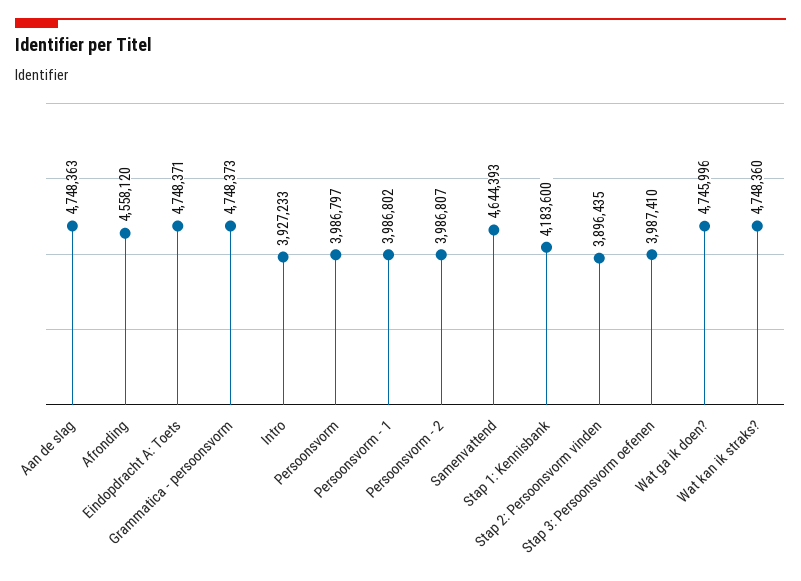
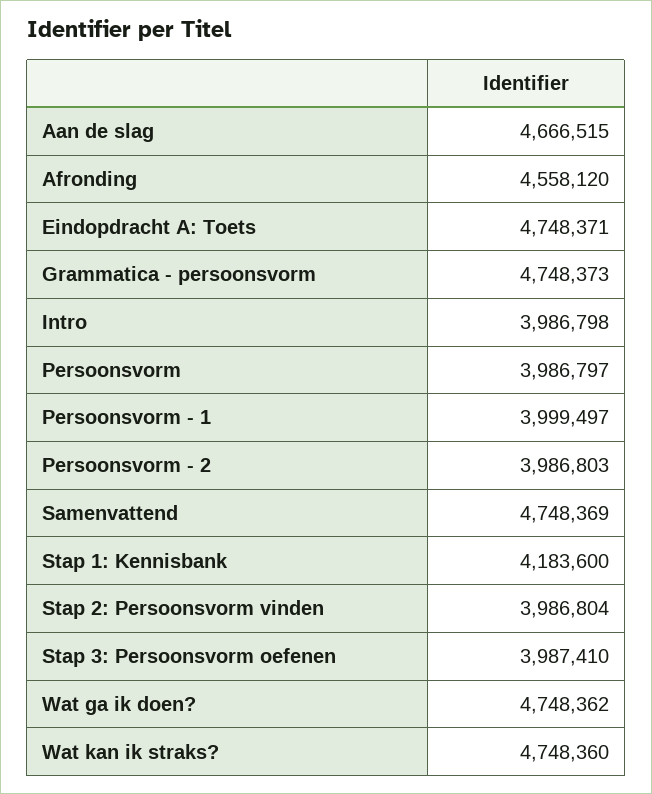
  {
-   "Aan de slag": 4748363,
+   "Aan de slag": 4666515,
    "Afronding": 4558120,
    "Eindopdracht A: Toets": 4748371,
    "Grammatica - persoonsvorm": 4748373,
-   "Intro": 3927233,
+   "Intro": 3986798,
    "Persoonsvorm": 3986797,
-   "Persoonsvorm - 1": 3986802,
+   "Persoonsvorm - 1": 3999497,
-   "Persoonsvorm - 2": 3986807,
+   "Persoonsvorm - 2": 3986803,
-   "Samenvattend": 4644393,
+   "Samenvattend": 4748369,
    "Stap 1: Kennisbank": 4183600,
-   "Stap 2: Persoonsvorm vinden": 3896435,
+   "Stap 2: Persoonsvorm vinden": 3986804,
    "Stap 3: Persoonsvorm oefenen": 3987410,
-   "Wat ga ik doen?": 4745996,
+   "Wat ga ik doen?": 4748362,
    "Wat kan ik straks?": 4748360
  }

